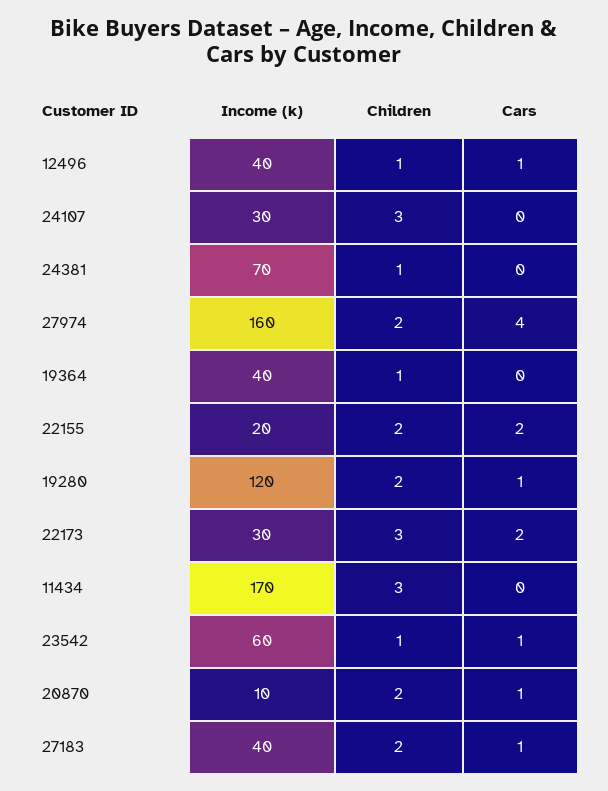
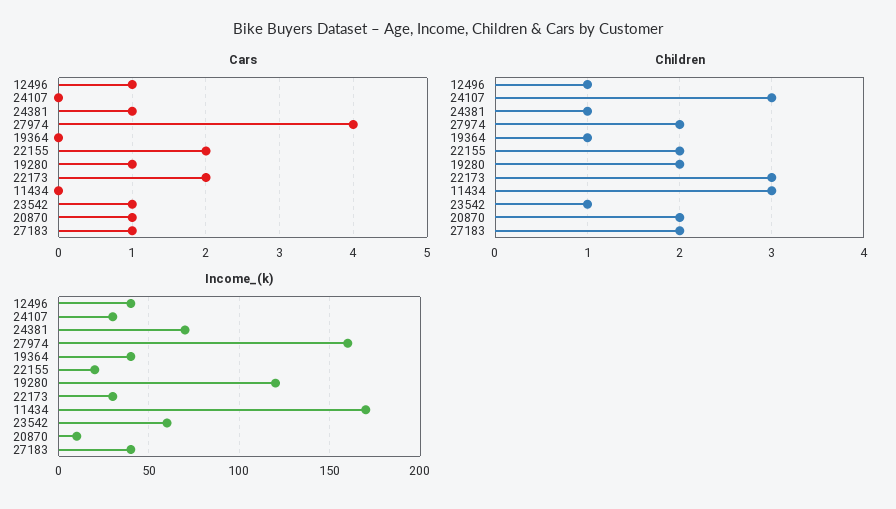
  {
    "Income (k)": {
      "12496": 40,
      "24107": 30,
      "24381": 70,
      "27974": 160,
      "19364": 40,
      "22155": 20,
      "19280": 120,
      "22173": 30,
      "11434": 170,
      "23542": 60,
      "20870": 10,
      "27183": 40
    },
    "Children": {
      "12496": 1,
      "24107": 3,
      "24381": 1,
      "27974": 2,
      "19364": 1,
      "22155": 2,
      "19280": 2,
      "22173": 3,
      "11434": 3,
      "23542": 1,
      "20870": 2,
      "27183": 2
    },
    "Cars": {
      "12496": 1,
      "24107": 0,
-     "24381": 0,
+     "24381": 1,
      "27974": 4,
      "19364": 0,
      "22155": 2,
      "19280": 1,
      "22173": 2,
      "11434": 0,
      "23542": 1,
      "20870": 1,
      "27183": 1
    }
  }

